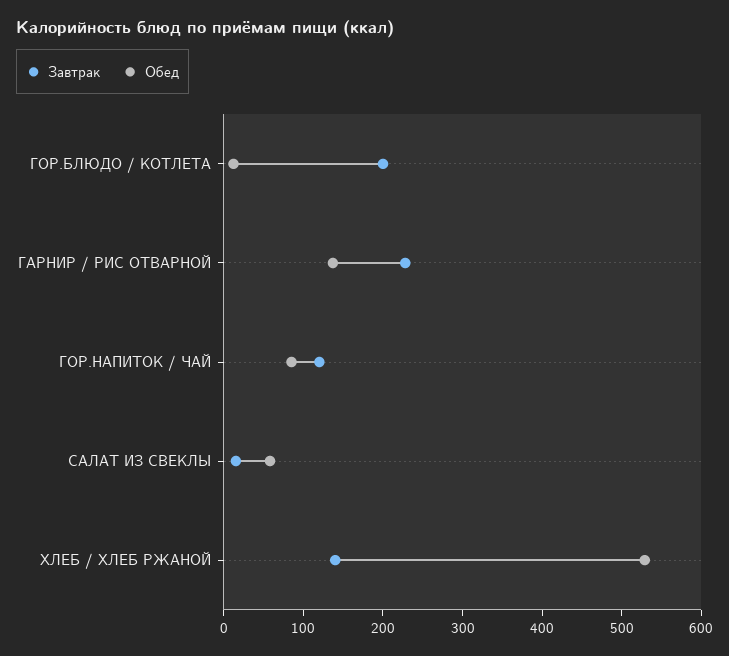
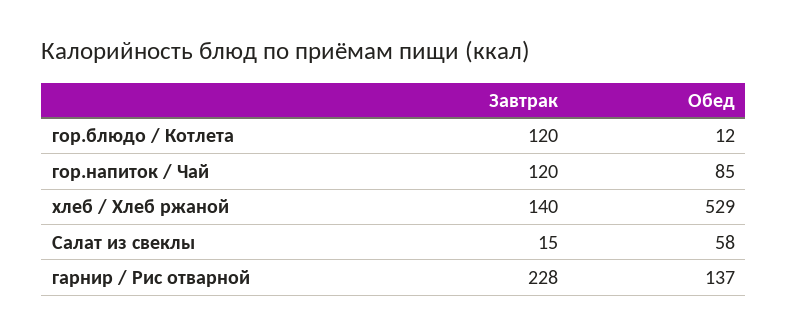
  {
    "Завтрак": {
-     "ГОР.БЛЮДО / КОТЛЕТА": 200,
+     "ГОР.БЛЮДО / КОТЛЕТА": 120,
      "ГАРНИР / РИС ОТВАРНОЙ": 228,
      "ГОР.НАПИТОК / ЧАЙ": 120,
      "САЛАТ ИЗ СВЕКЛЫ": 15,
      "ХЛЕБ / ХЛЕБ РЖАНОЙ": 140
    },
    "Обед": {
      "ГОР.БЛЮДО / КОТЛЕТА": 12,
      "ГАРНИР / РИС ОТВАРНОЙ": 137,
      "ГОР.НАПИТОК / ЧАЙ": 85,
      "САЛАТ ИЗ СВЕКЛЫ": 58,
      "ХЛЕБ / ХЛЕБ РЖАНОЙ": 529
    }
  }

